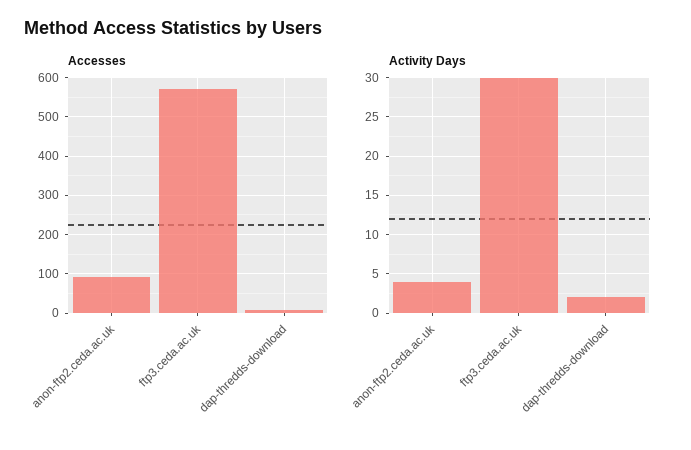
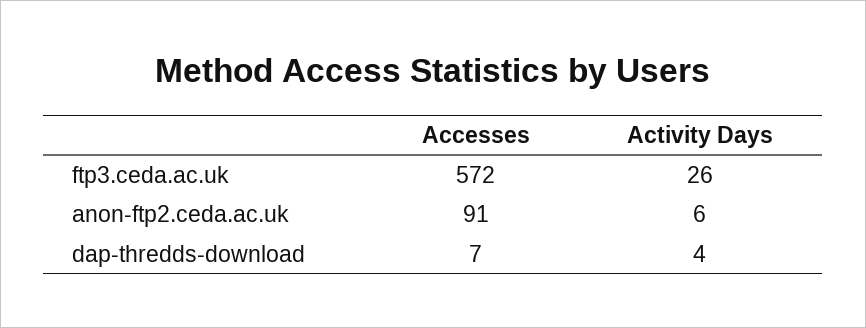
  {
    "Accesses": {
      "anon-ftp2.ceda.ac.uk": 91,
      "ftp3.ceda.ac.uk": 572,
      "dap-thredds-download": 7
    },
    "Activity Days": {
-     "anon-ftp2.ceda.ac.uk": 4,
+     "anon-ftp2.ceda.ac.uk": 6,
-     "ftp3.ceda.ac.uk": 30,
+     "ftp3.ceda.ac.uk": 26,
-     "dap-thredds-download": 2
+     "dap-thredds-download": 4
    }
  }

